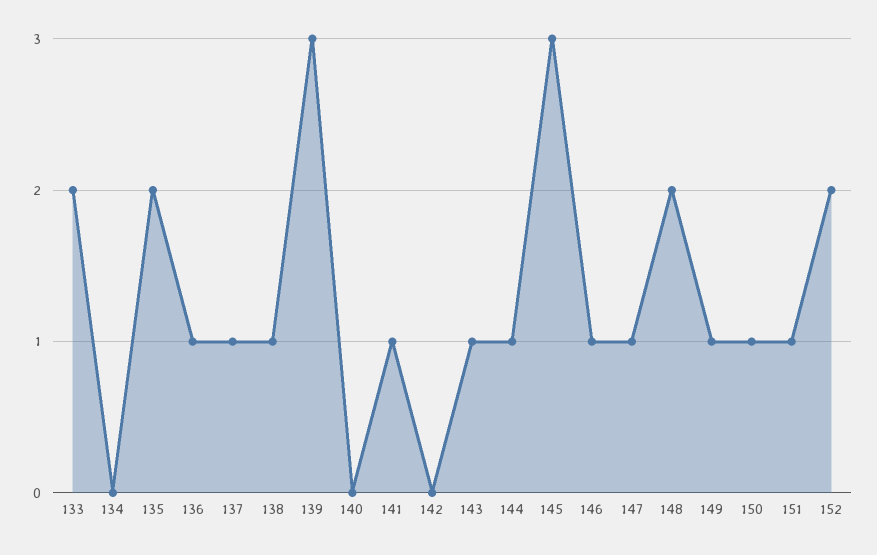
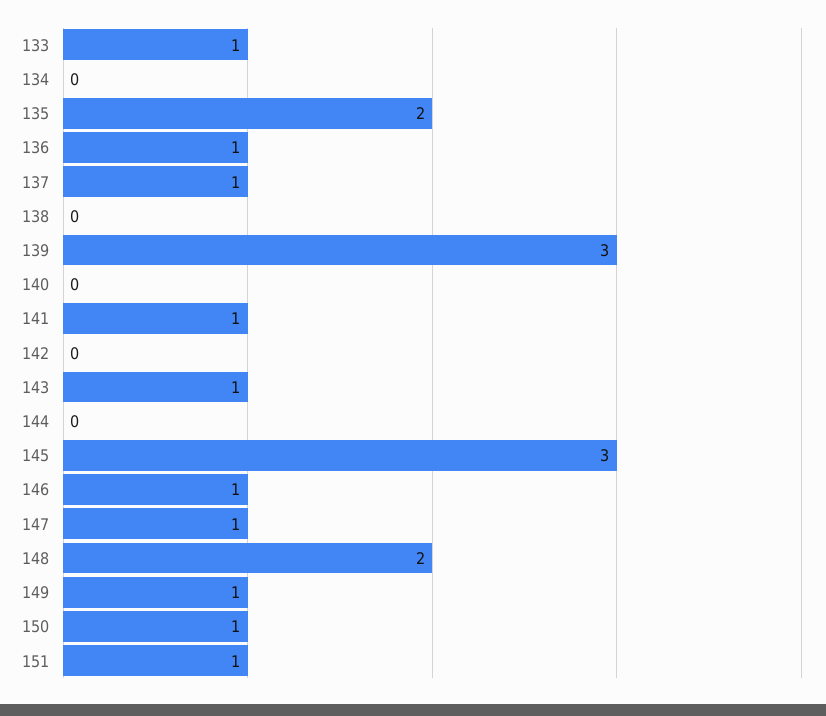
  {
-   "133": 2,
+   "133": 1,
    "134": 0,
    "135": 2,
    "136": 1,
    "137": 1,
-   "138": 1,
+   "138": 0,
    "139": 3,
    "140": 0,
    "141": 1,
    "142": 0,
    "143": 1,
-   "144": 1,
+   "144": 0,
    "145": 3,
    "146": 1,
    "147": 1,
    "148": 2,
    "149": 1,
    "150": 1,
-   "151": 1,
+   "151": 1
-   "152": 2
  }

